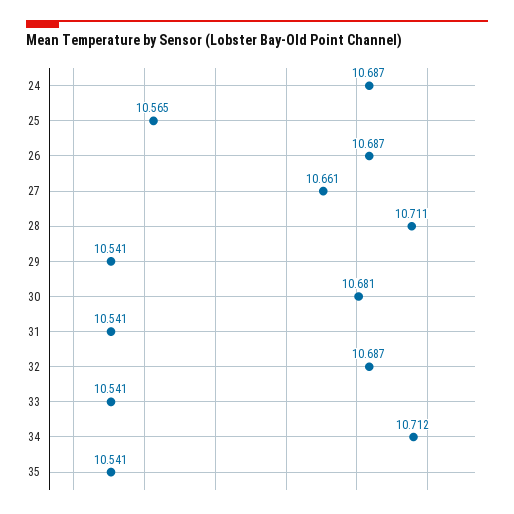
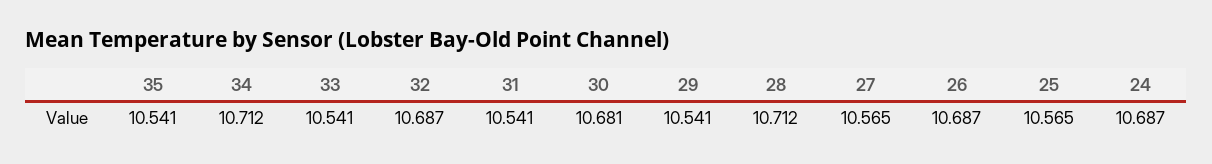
  {
    "24": 10.687,
    "25": 10.565,
    "26": 10.687,
-   "27": 10.661,
+   "27": 10.565,
-   "28": 10.711,
+   "28": 10.712,
    "29": 10.541,
    "30": 10.681,
    "31": 10.541,
    "32": 10.687,
    "33": 10.541,
    "34": 10.712,
    "35": 10.541
  }

